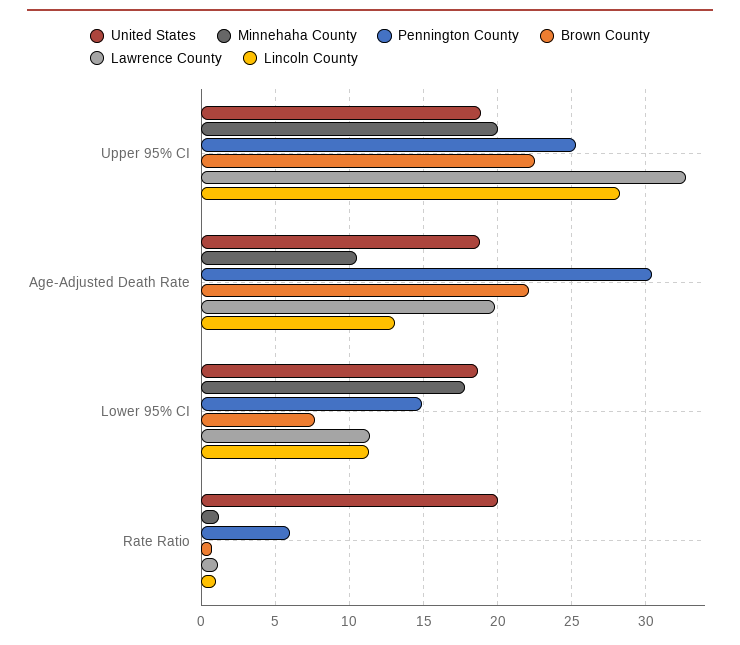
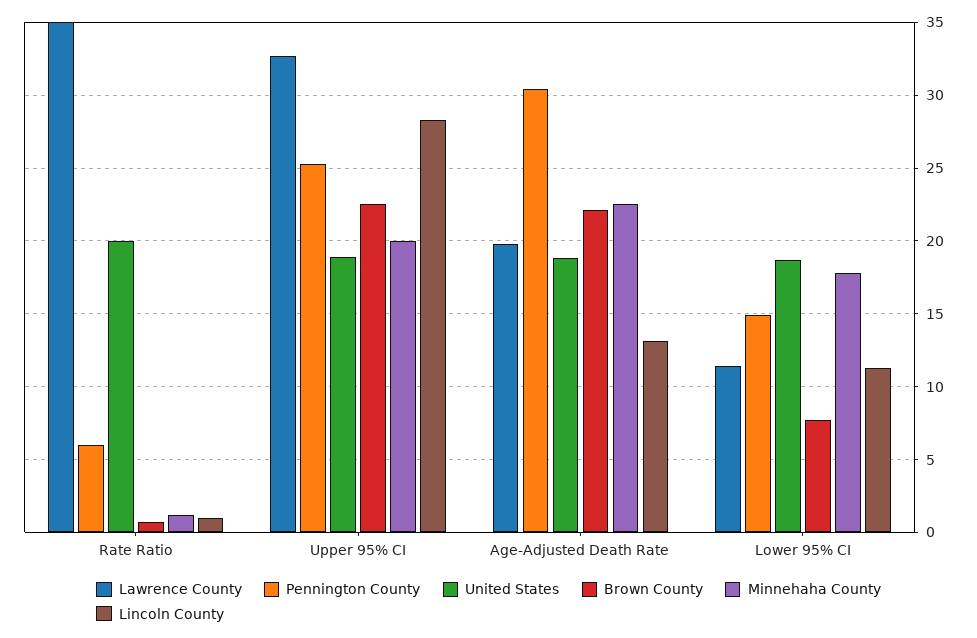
  {
    "United States": {
      "Upper 95% CI": 19,
      "Age-Adjusted Death Rate": 19,
      "Lower 95% CI": 18.5,
      "Rate Ratio": 20
    },
    "Minnehaha County": {
      "Upper 95% CI": 20,
-     "Age-Adjusted Death Rate": 10.5,
+     "Age-Adjusted Death Rate": 22.5,
      "Lower 95% CI": 18,
      "Rate Ratio": 1
    },
    "Pennington County": {
      "Upper 95% CI": 25.5,
      "Age-Adjusted Death Rate": 30.5,
      "Lower 95% CI": 15,
      "Rate Ratio": 6
    },
    "Brown County": {
      "Upper 95% CI": 22.5,
      "Age-Adjusted Death Rate": 22,
      "Lower 95% CI": 7.5,
      "Rate Ratio": 0.5
    },
    "Lawrence County": {
      "Upper 95% CI": 32.5,
      "Age-Adjusted Death Rate": 20,
      "Lower 95% CI": 11.5,
-     "Rate Ratio": 1
+     "Rate Ratio": 35
    },
    "Lincoln County": {
      "Upper 95% CI": 28.5,
      "Age-Adjusted Death Rate": 13,
      "Lower 95% CI": 11.5,
      "Rate Ratio": 1
    }
  }

